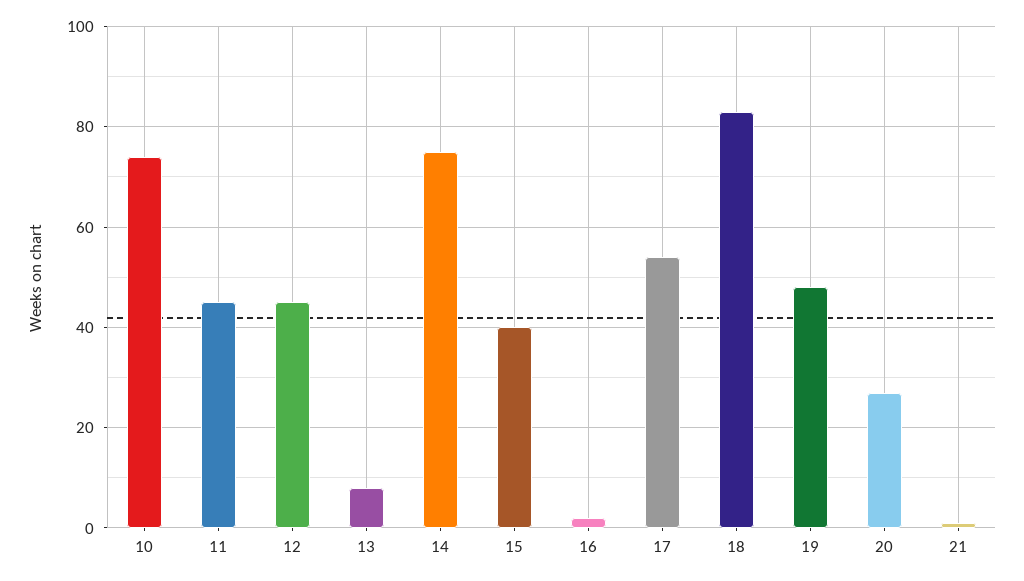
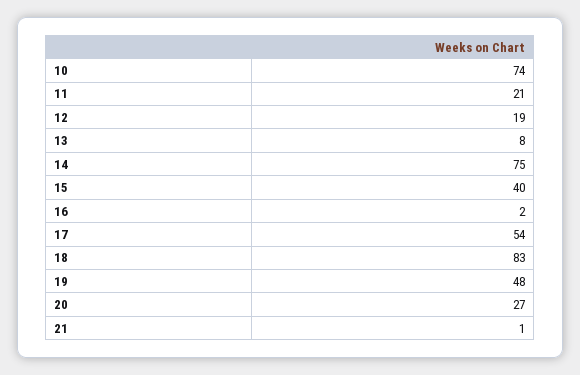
  {
    "10": 74,
-   "11": 45,
+   "11": 21,
-   "12": 45,
+   "12": 19,
    "13": 8,
    "14": 75,
    "15": 40,
    "16": 2,
    "17": 54,
    "18": 83,
    "19": 48,
    "20": 27,
    "21": 1
  }

